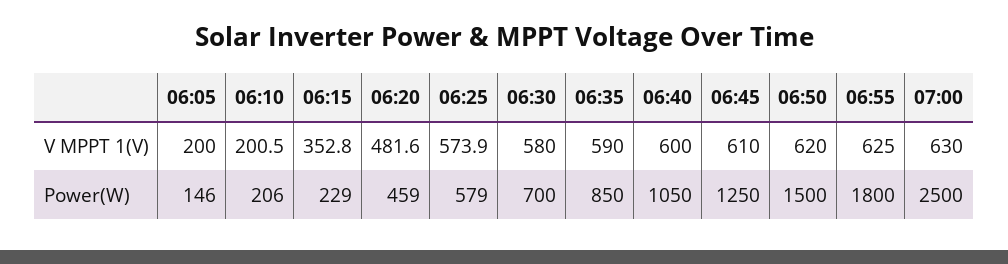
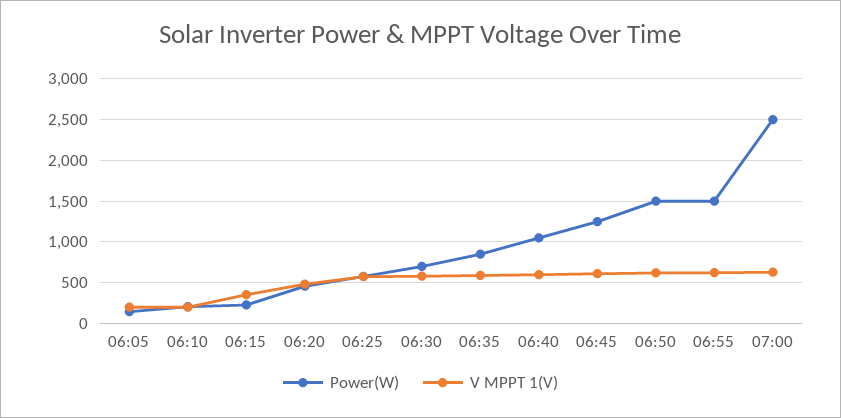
  {
    "V MPPT 1(V)": {
      "06:05": 200,
      "06:10": 200.5,
      "06:15": 352.8,
      "06:20": 481.6,
      "06:25": 573.9,
      "06:30": 580,
      "06:35": 590,
      "06:40": 600,
      "06:45": 610,
      "06:50": 620,
      "06:55": 625,
      "07:00": 630
    },
    "Power(W)": {
      "06:05": 146,
      "06:10": 206,
      "06:15": 229,
      "06:20": 459,
      "06:25": 579,
      "06:30": 700,
      "06:35": 850,
      "06:40": 1050,
      "06:45": 1250,
      "06:50": 1500,
-     "06:55": 1800,
+     "06:55": 1500,
      "07:00": 2500
    }
  }

